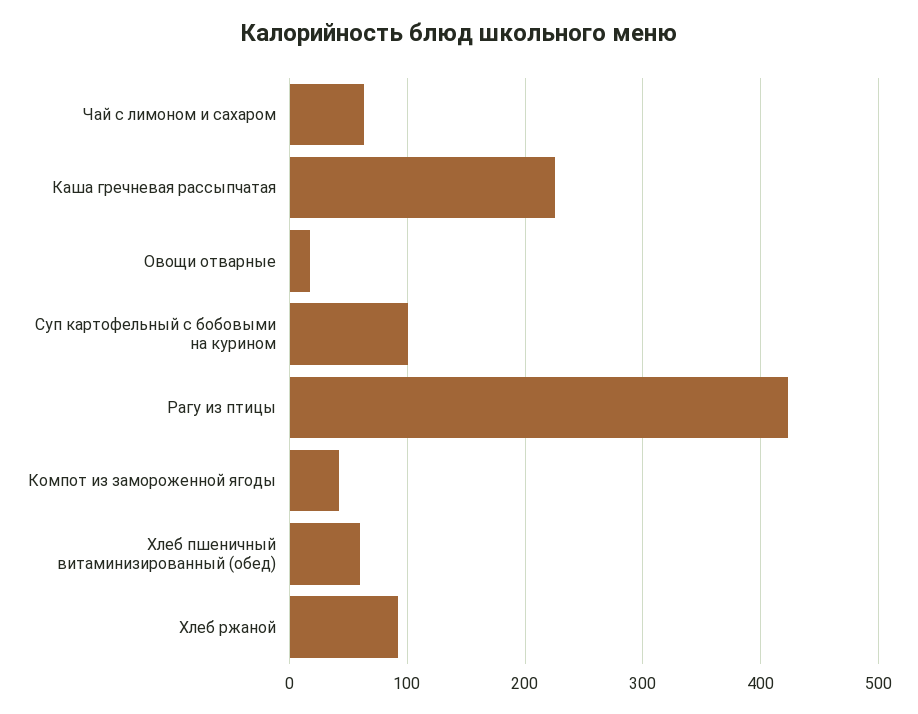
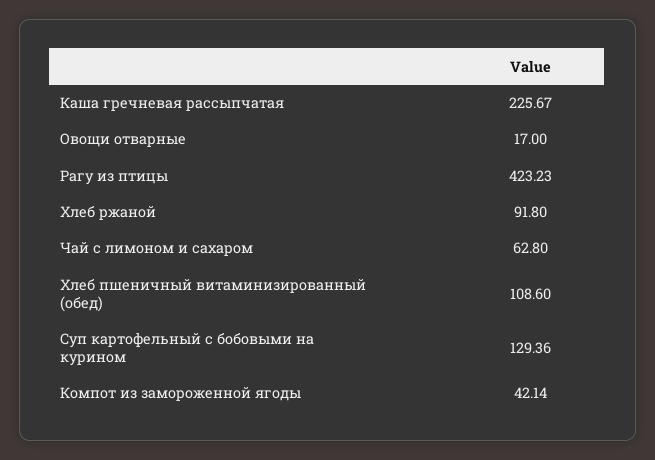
  {
    "Чай с лимоном и сахаром": 62.8,
    "Каша гречневая рассыпчатая": 225.67,
    "Овощи отварные": 17,
-   "Суп картофельный с бобовыми на курином": 100,
+   "Суп картофельный с бобовыми на курином": 129.36,
    "Рагу из птицы": 423.23,
    "Компот из замороженной ягоды": 42.14,
-   "Хлеб пшеничный витаминизированный (обед)": 60,
+   "Хлеб пшеничный витаминизированный (обед)": 108.6,
    "Хлеб ржаной": 91.8
  }

